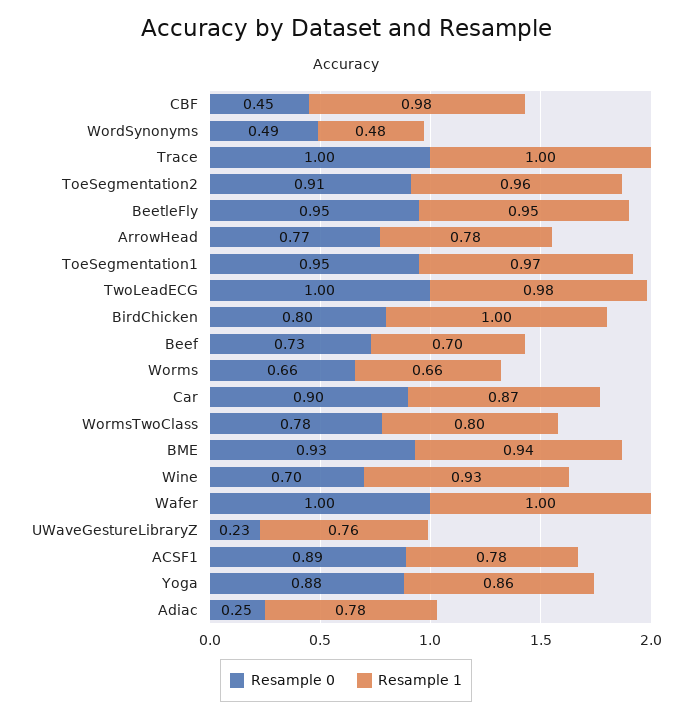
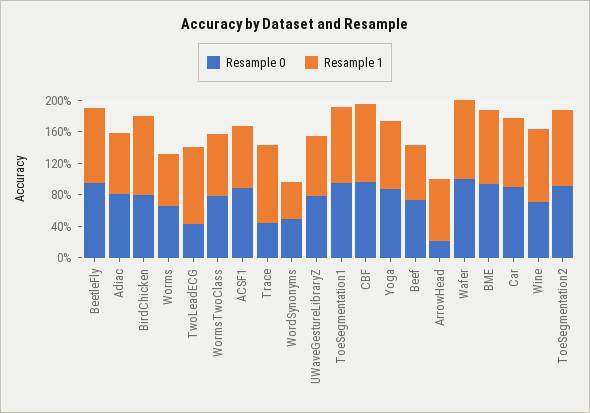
  {
    "Resample 0": {
-     "CBF": 0.45,
+     "CBF": 1,
      "WordSynonyms": 0.49,
-     "Trace": 1,
+     "Trace": 0.4,
      "ToeSegmentation2": 0.91,
      "BeetleFly": 0.95,
-     "ArrowHead": 0.77,
+     "ArrowHead": 0.2,
      "ToeSegmentation1": 0.95,
-     "TwoLeadECG": 1,
+     "TwoLeadECG": 0.4,
      "BirdChicken": 0.8,
      "Beef": 0.73,
      "Worms": 0.66,
      "Car": 0.9,
      "WormsTwoClass": 0.78,
      "BME": 0.93,
      "Wine": 0.7,
      "Wafer": 1,
-     "UWaveGestureLibraryZ": 0.23,
+     "UWaveGestureLibraryZ": 0.8,
      "ACSF1": 0.89,
      "Yoga": 0.88,
-     "Adiac": 0.25
+     "Adiac": 0.8
    },
    "Resample 1": {
      "CBF": 0.98,
      "WordSynonyms": 0.48,
      "Trace": 1,
      "ToeSegmentation2": 0.96,
      "BeetleFly": 0.95,
      "ArrowHead": 0.78,
      "ToeSegmentation1": 0.97,
      "TwoLeadECG": 0.98,
      "BirdChicken": 1,
      "Beef": 0.7,
      "Worms": 0.66,
      "Car": 0.87,
      "WormsTwoClass": 0.8,
      "BME": 0.94,
      "Wine": 0.93,
      "Wafer": 1,
      "UWaveGestureLibraryZ": 0.76,
      "ACSF1": 0.78,
      "Yoga": 0.86,
      "Adiac": 0.78
    }
  }

